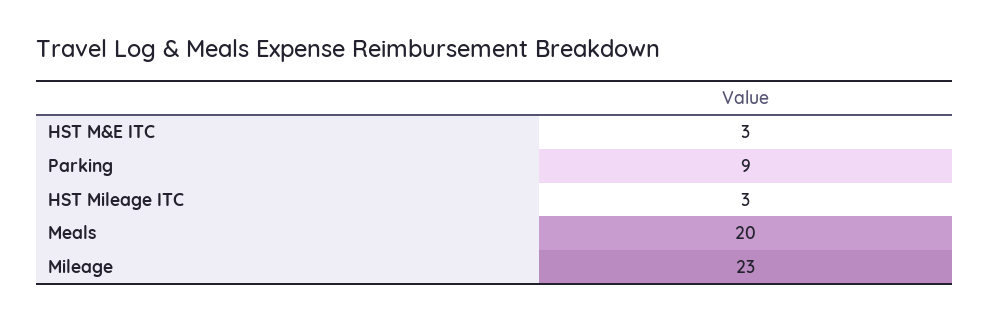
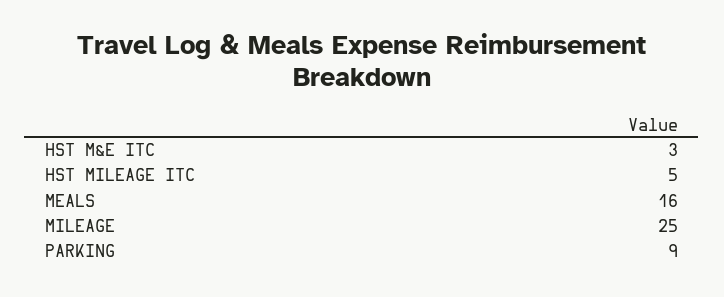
  {
    "HST M&E ITC": 3,
    "Parking": 9,
-   "HST Mileage ITC": 3,
+   "HST Mileage ITC": 5,
-   "Meals": 20,
+   "Meals": 16,
-   "Mileage": 23
+   "Mileage": 25
  }

